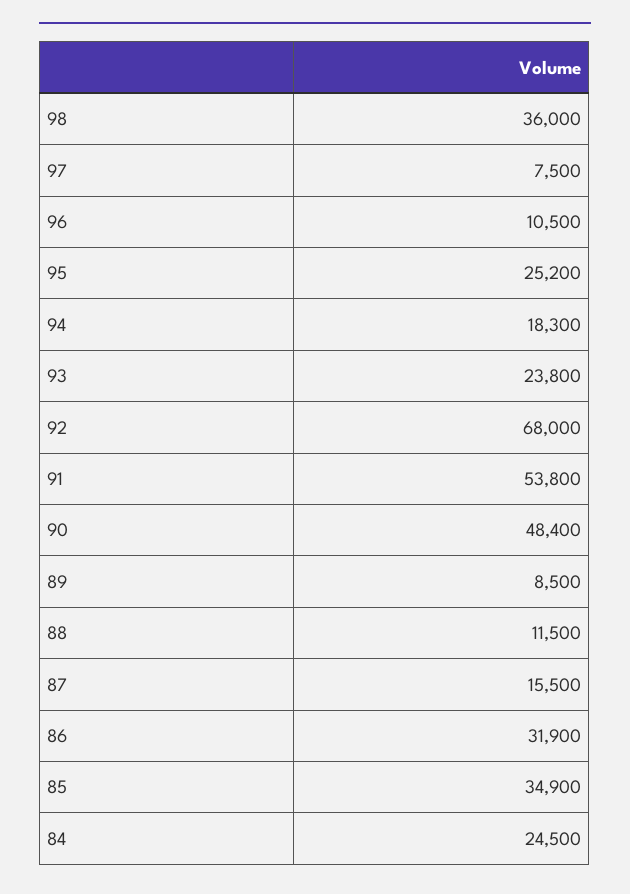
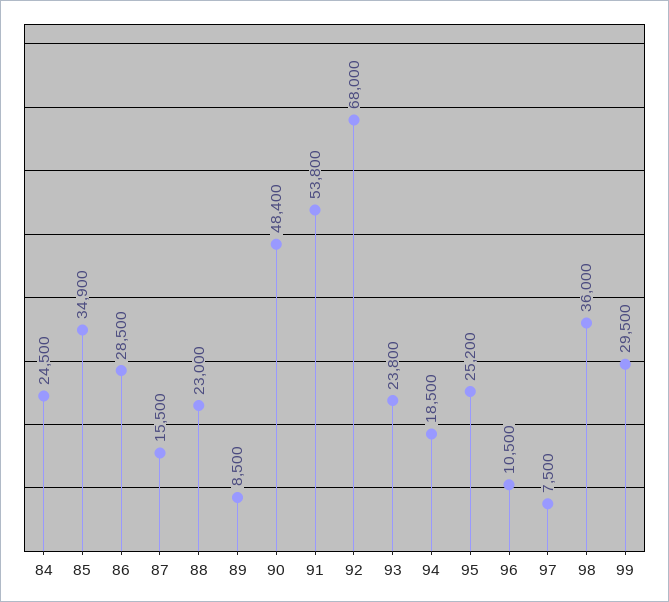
  {
    "98": 36000,
    "97": 7500,
    "96": 10500,
    "95": 25200,
-   "94": 18300,
+   "94": 18500,
    "93": 23800,
    "92": 68000,
    "91": 53800,
    "90": 48400,
    "89": 8500,
-   "88": 11500,
+   "88": 23000,
    "87": 15500,
-   "86": 31900,
+   "86": 28500,
    "85": 34900,
-   "84": 24500
+   "84": 24500,
+   "99": 29500
  }

